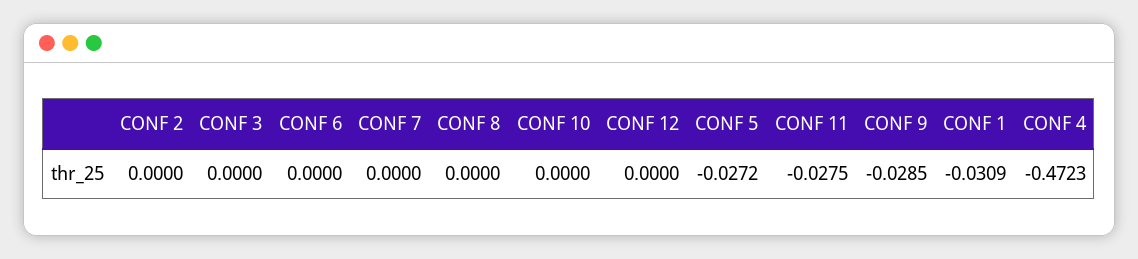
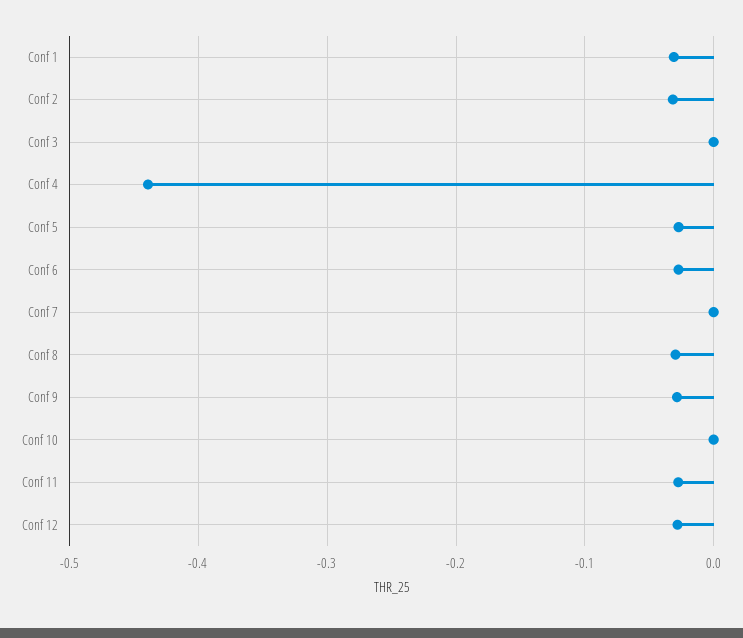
  {
-   "CONF 2": 0,
+   "CONF 2": -0.03,
    "CONF 3": 0,
-   "CONF 6": 0,
+   "CONF 6": -0.03,
    "CONF 7": 0,
-   "CONF 8": 0,
+   "CONF 8": -0.03,
    "CONF 10": 0,
-   "CONF 12": 0,
+   "CONF 12": -0.03,
    "CONF 5": -0.0272,
    "CONF 11": -0.0275,
    "CONF 9": -0.0285,
    "CONF 1": -0.0309,
-   "CONF 4": -0.4723
+   "CONF 4": -0.44
  }

